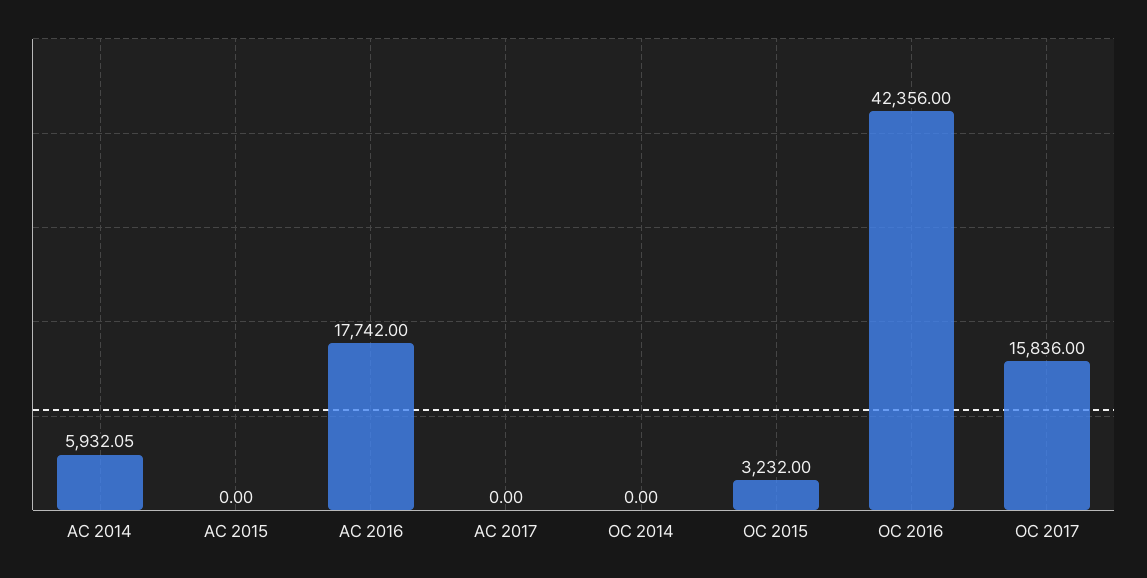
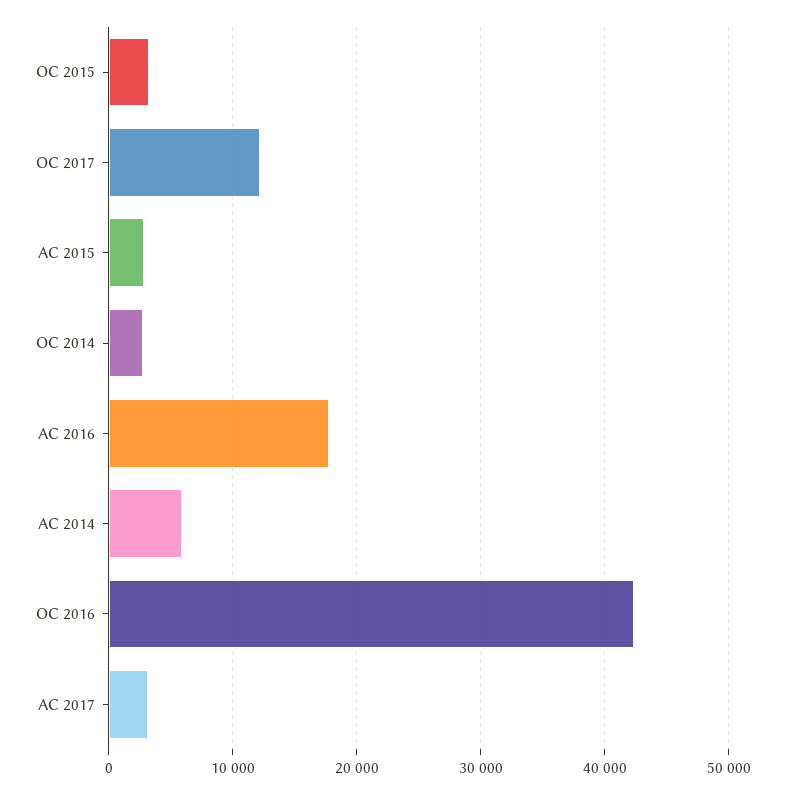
  {
    "AC 2014": 5932.05,
-   "AC 2015": 0,
+   "AC 2015": 3000,
    "AC 2016": 17742,
-   "AC 2017": 0,
+   "AC 2017": 3000,
-   "OC 2014": 0,
+   "OC 2014": 3000,
    "OC 2015": 3232,
    "OC 2016": 42356,
-   "OC 2017": 15836
+   "OC 2017": 12000
  }

